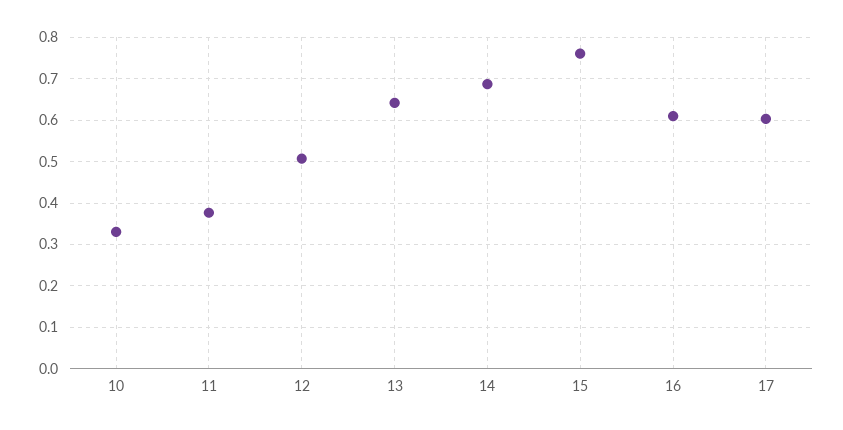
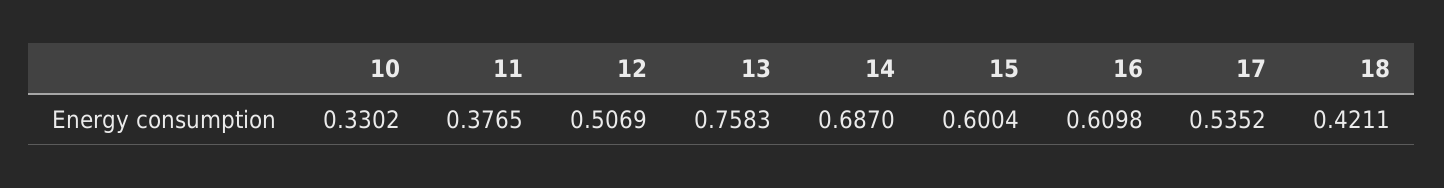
  {
    "10": 0.3302,
    "11": 0.3765,
    "12": 0.5069,
-   "13": 0.64,
+   "13": 0.7583,
    "14": 0.687,
-   "15": 0.76,
+   "15": 0.6004,
    "16": 0.6098,
-   "17": 0.6
+   "17": 0.5352,
+   "18": 0.4211
  }

